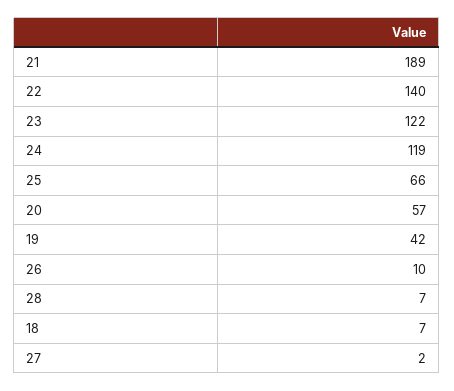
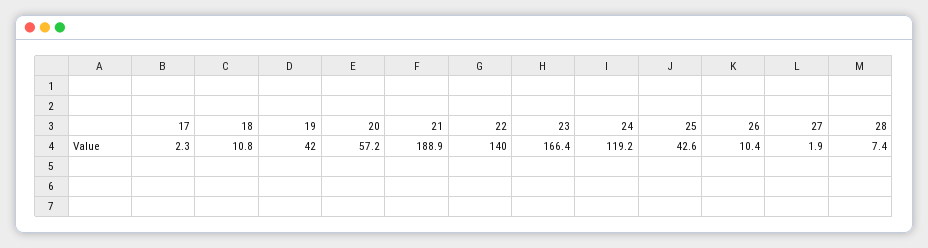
  {
    "21": 188.9,
    "22": 140,
-   "23": 122,
+   "23": 166.4,
    "24": 119.2,
-   "25": 66,
+   "25": 42.6,
    "20": 57.2,
    "19": 42,
    "26": 10.4,
    "28": 7.4,
-   "18": 7,
+   "18": 10.8,
-   "27": 1.9
+   "27": 1.9,
+   "17": 2.3
  }

